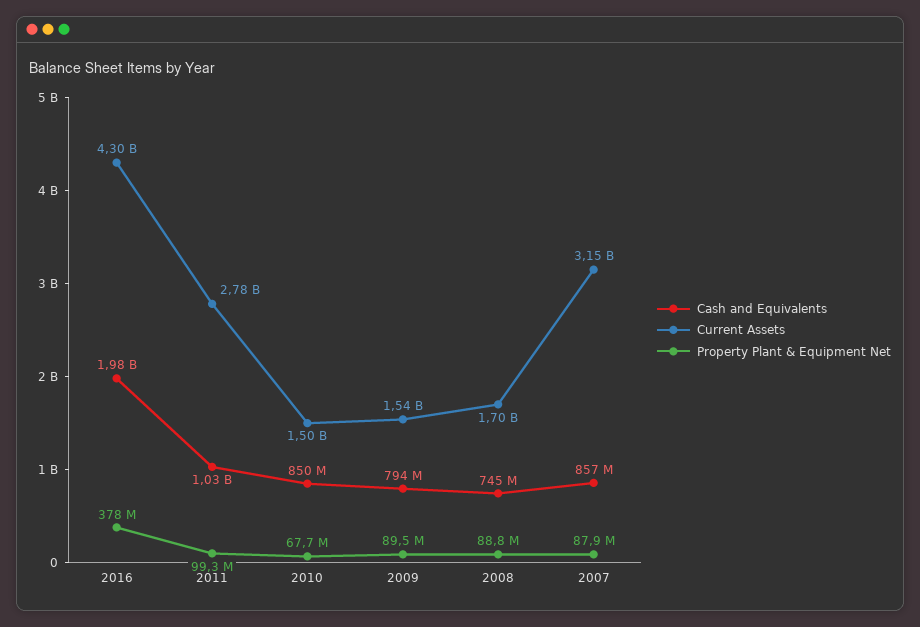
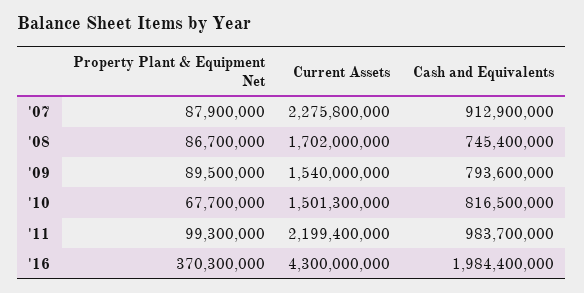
  {
    "Cash and Equivalents": {
      "2016": 1984400000,
-     "2011": 1030000000,
+     "2011": 983700000,
-     "2010": 850000000,
+     "2010": 816500000,
      "2009": 793600000,
      "2008": 745400000,
-     "2007": 857000000
+     "2007": 912900000
    },
    "Current Assets": {
      "2016": 4300000000,
-     "2011": 2780000000,
+     "2011": 2199400000,
      "2010": 1501300000,
      "2009": 1540000000,
      "2008": 1702000000,
-     "2007": 3150000000
+     "2007": 2275800000
    },
    "Property Plant & Equipment Net": {
-     "2016": 378000000,
+     "2016": 370300000,
      "2011": 99300000,
      "2010": 67700000,
      "2009": 89500000,
-     "2008": 88800000,
+     "2008": 86700000,
      "2007": 87900000
    }
  }

